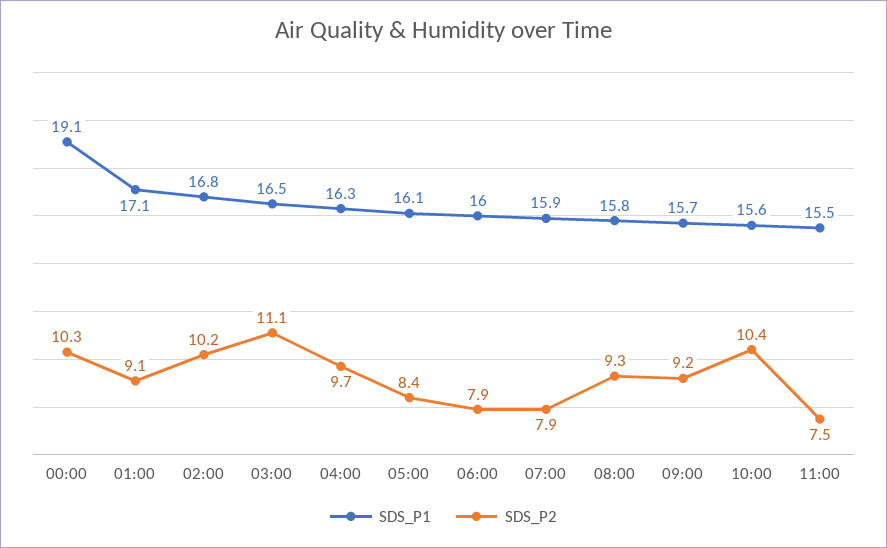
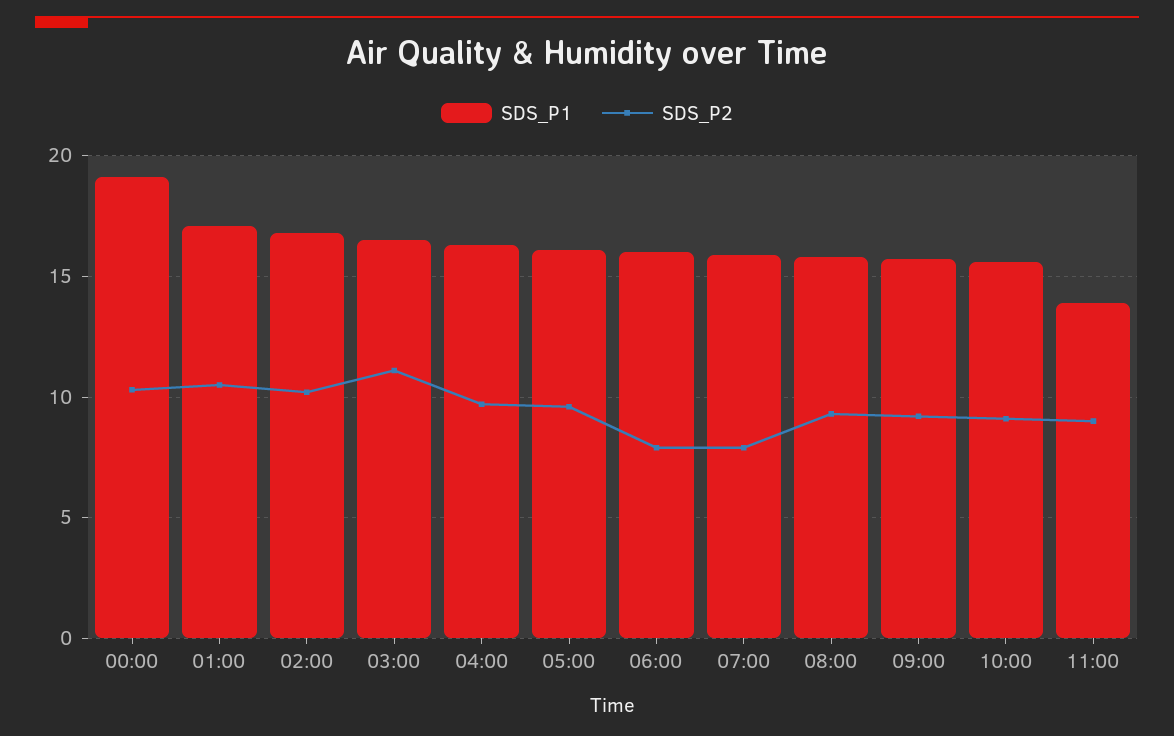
  {
    "SDS_P1": {
      "00:00": 19.1,
      "01:00": 17.1,
      "02:00": 16.8,
      "03:00": 16.5,
      "04:00": 16.3,
      "05:00": 16.1,
      "06:00": 16,
      "07:00": 15.9,
      "08:00": 15.8,
      "09:00": 15.7,
      "10:00": 15.6,
-     "11:00": 15.5
+     "11:00": 14
    },
    "SDS_P2": {
      "00:00": 10.3,
-     "01:00": 9.1,
+     "01:00": 10.5,
      "02:00": 10.2,
      "03:00": 11.1,
      "04:00": 9.7,
-     "05:00": 8.4,
+     "05:00": 9.5,
      "06:00": 7.9,
      "07:00": 7.9,
      "08:00": 9.3,
      "09:00": 9.2,
-     "10:00": 10.4,
+     "10:00": 9,
-     "11:00": 7.5
+     "11:00": 9
    }
  }

